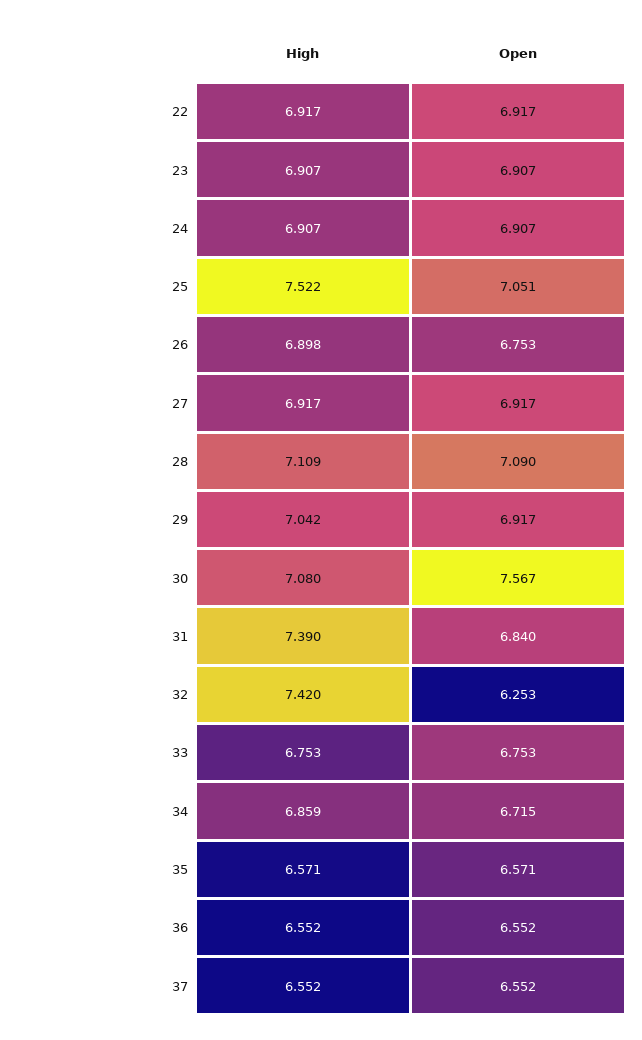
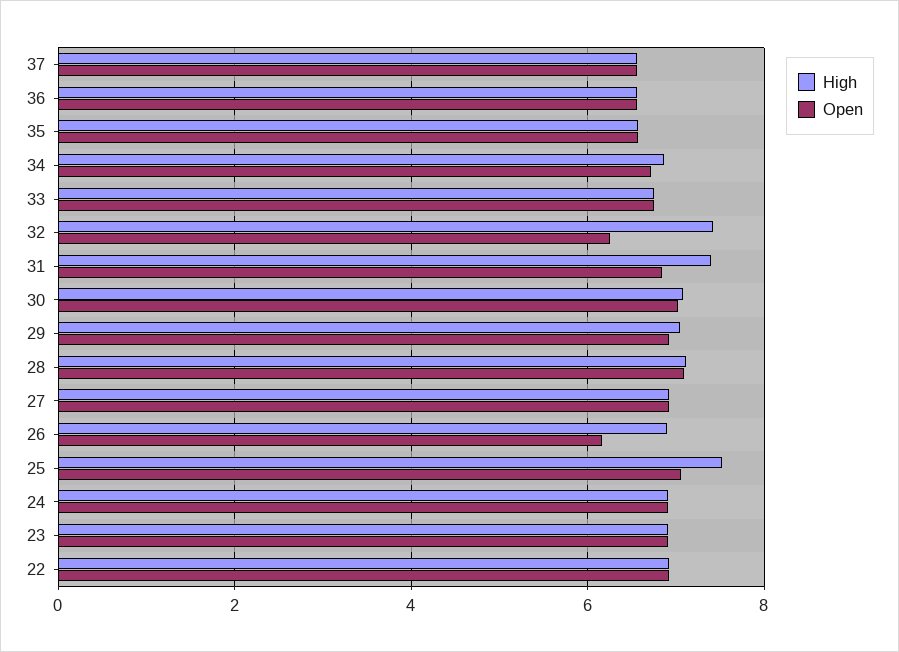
  {
    "High": {
      "22": 6.917,
      "23": 6.907,
      "24": 6.907,
      "25": 7.522,
      "26": 6.898,
      "27": 6.917,
      "28": 7.109,
      "29": 7.042,
      "30": 7.08,
      "31": 7.39,
      "32": 7.42,
      "33": 6.753,
      "34": 6.859,
      "35": 6.571,
      "36": 6.552,
      "37": 6.552
    },
    "Open": {
      "22": 6.917,
      "23": 6.907,
      "24": 6.907,
      "25": 7.051,
-     "26": 6.753,
+     "26": 6.2,
      "27": 6.917,
      "28": 7.09,
      "29": 6.917,
-     "30": 7.567,
+     "30": 7,
      "31": 6.84,
      "32": 6.253,
      "33": 6.753,
      "34": 6.715,
      "35": 6.571,
      "36": 6.552,
      "37": 6.552
    }
  }

